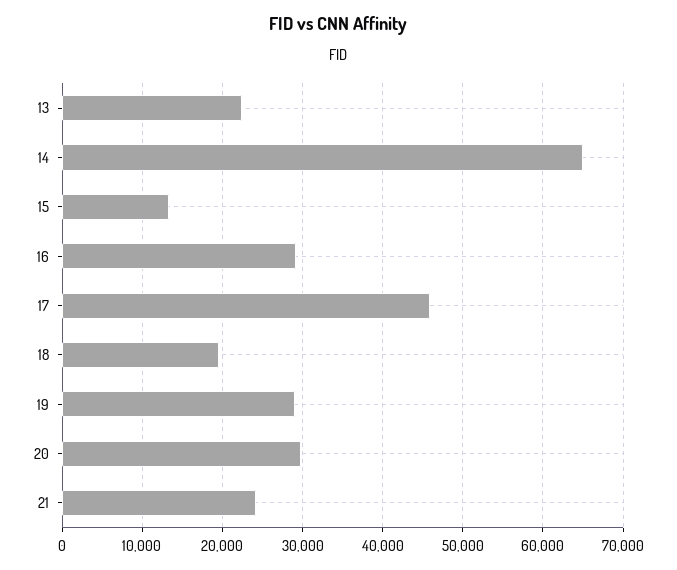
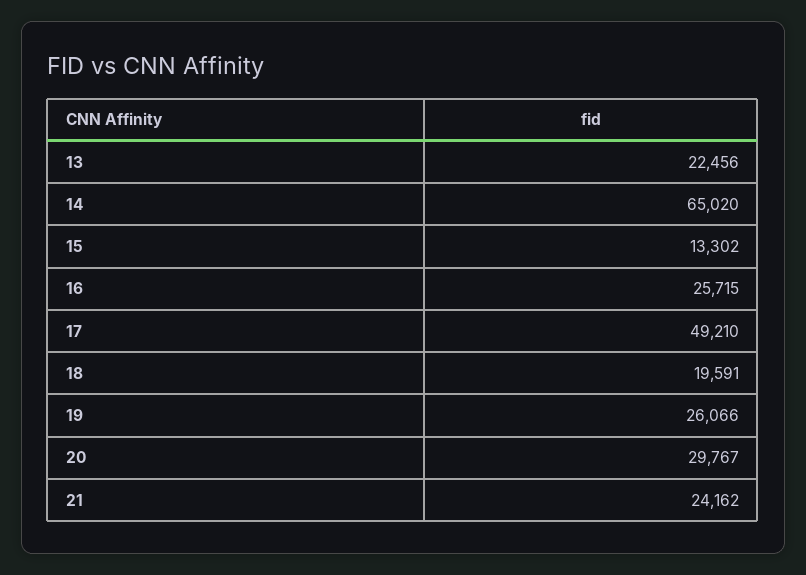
  {
    "13": 22456,
    "14": 65020,
    "15": 13302,
-   "16": 29000,
+   "16": 25715,
-   "17": 46000,
+   "17": 49210,
    "18": 19591,
-   "19": 29000,
+   "19": 26066,
    "20": 29767,
    "21": 24162
  }

